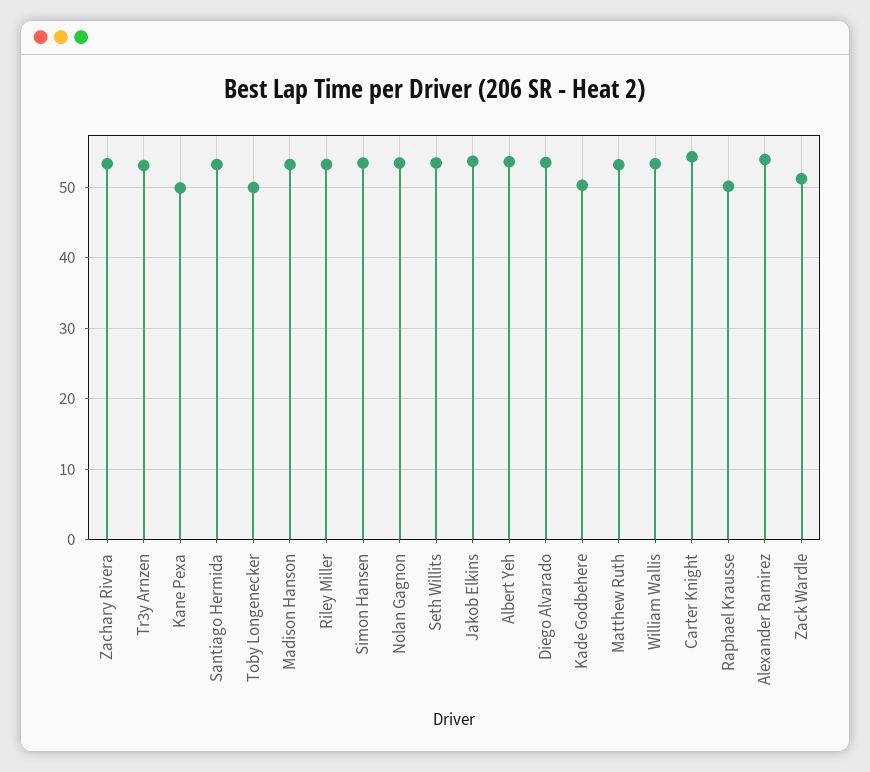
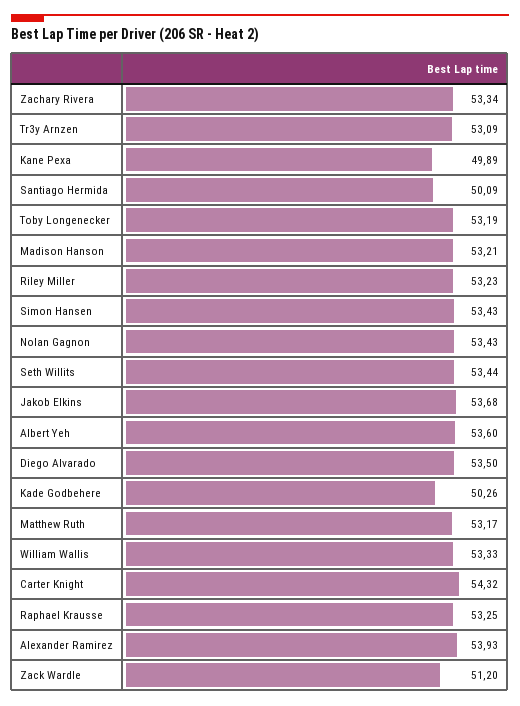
  {
    "Zachary Rivera": 53.34,
    "Tr3y Arnzen": 53.09,
    "Kane Pexa": 49.89,
-   "Santiago Hermida": 53,
+   "Santiago Hermida": 50.09,
-   "Toby Longenecker": 50,
+   "Toby Longenecker": 53.19,
    "Madison Hanson": 53.21,
    "Riley Miller": 53.23,
    "Simon Hansen": 53.43,
    "Nolan Gagnon": 53.43,
    "Seth Willits": 53.44,
    "Jakob Elkins": 53.68,
    "Albert Yeh": 53.6,
    "Diego Alvarado": 53.5,
    "Kade Godbehere": 50.26,
    "Matthew Ruth": 53.17,
    "William Wallis": 53.33,
    "Carter Knight": 54.32,
-   "Raphael Krausse": 50,
+   "Raphael Krausse": 53.25,
    "Alexander Ramirez": 53.93,
    "Zack Wardle": 51.2
  }

